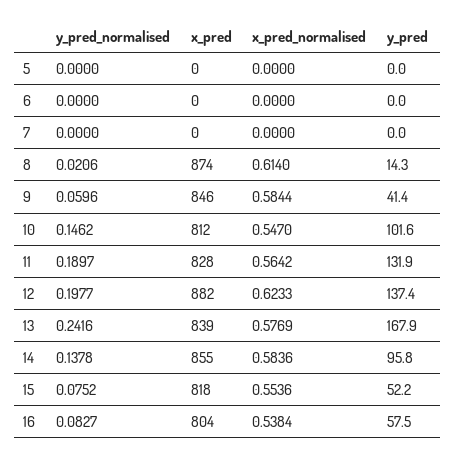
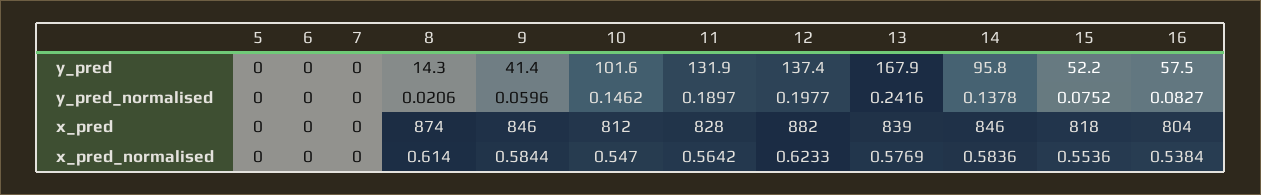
  {
    "y_pred_normalised": {
      "5": 0,
      "6": 0,
      "7": 0,
      "8": 0.0206,
      "9": 0.0596,
      "10": 0.1462,
      "11": 0.1897,
      "12": 0.1977,
      "13": 0.2416,
      "14": 0.1378,
      "15": 0.0752,
      "16": 0.0827
    },
    "x_pred": {
      "5": 0,
      "6": 0,
      "7": 0,
      "8": 874,
      "9": 846,
      "10": 812,
      "11": 828,
      "12": 882,
      "13": 839,
-     "14": 855,
+     "14": 846,
      "15": 818,
      "16": 804
    },
    "x_pred_normalised": {
      "5": 0,
      "6": 0,
      "7": 0,
      "8": 0.614,
      "9": 0.5844,
      "10": 0.547,
      "11": 0.5642,
      "12": 0.6233,
      "13": 0.5769,
      "14": 0.5836,
      "15": 0.5536,
      "16": 0.5384
    },
    "y_pred": {
      "5": 0,
      "6": 0,
      "7": 0,
      "8": 14.3,
      "9": 41.4,
      "10": 101.6,
      "11": 131.9,
      "12": 137.4,
      "13": 167.9,
      "14": 95.8,
      "15": 52.2,
      "16": 57.5
    }
  }

